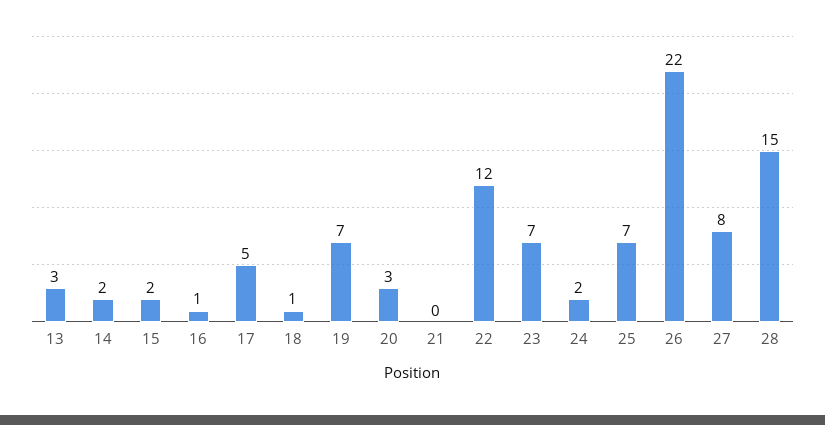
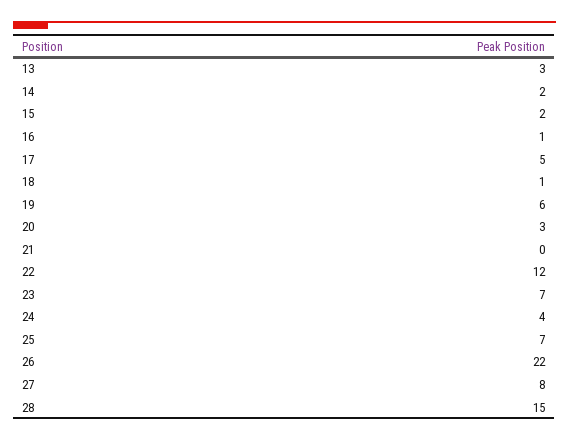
  {
    "13": 3,
    "14": 2,
    "15": 2,
    "16": 1,
    "17": 5,
    "18": 1,
-   "19": 7,
+   "19": 6,
    "20": 3,
    "21": 0,
    "22": 12,
    "23": 7,
-   "24": 2,
+   "24": 4,
    "25": 7,
    "26": 22,
    "27": 8,
    "28": 15
  }

